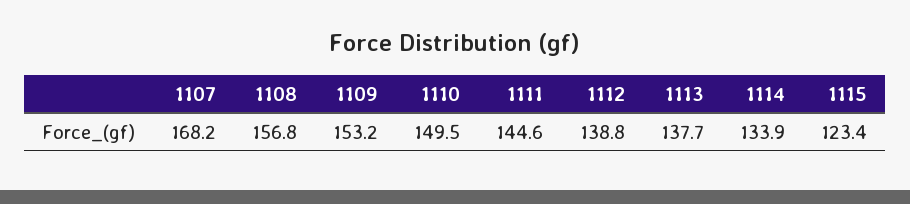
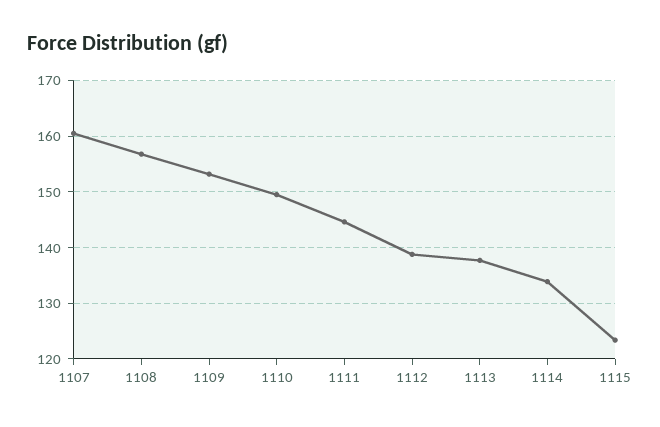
  {
-   "1107": 168.2,
+   "1107": 160,
    "1108": 156.8,
    "1109": 153.2,
    "1110": 149.5,
    "1111": 144.6,
    "1112": 138.8,
    "1113": 137.7,
    "1114": 133.9,
    "1115": 123.4
  }

